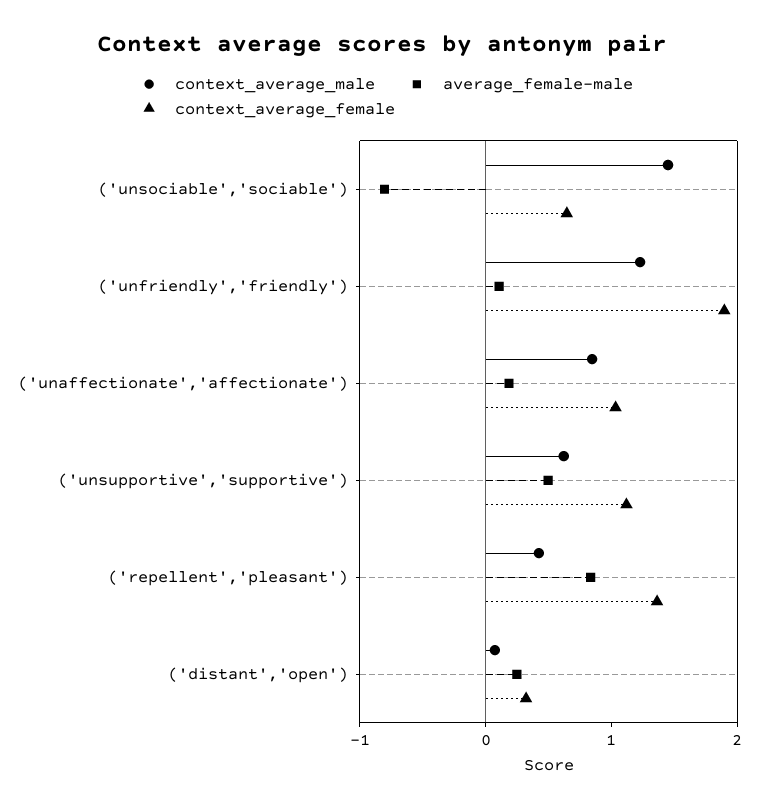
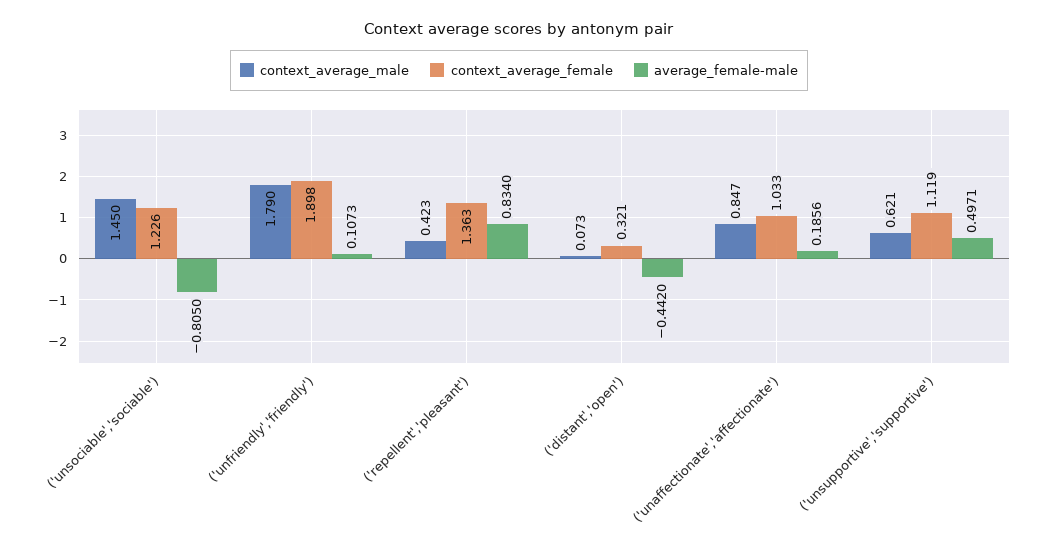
  {
    "context_average_male": {
      "('unsociable','sociable')": 1.45,
-     "('unfriendly','friendly')": 1.2,
+     "('unfriendly','friendly')": 1.79,
      "('unaffectionate','affectionate')": 0.847,
      "('unsupportive','supportive')": 0.621,
      "('repellent','pleasant')": 0.423,
      "('distant','open')": 0.073
    },
    "average_female-male": {
      "('unsociable','sociable')": -0.805,
      "('unfriendly','friendly')": 0.1073,
      "('unaffectionate','affectionate')": 0.1856,
      "('unsupportive','supportive')": 0.4971,
      "('repellent','pleasant')": 0.834,
-     "('distant','open')": 0.2
+     "('distant','open')": -0.442
    },
    "context_average_female": {
-     "('unsociable','sociable')": 0.6,
+     "('unsociable','sociable')": 1.226,
      "('unfriendly','friendly')": 1.898,
      "('unaffectionate','affectionate')": 1.033,
      "('unsupportive','supportive')": 1.119,
      "('repellent','pleasant')": 1.363,
      "('distant','open')": 0.321
    }
  }

